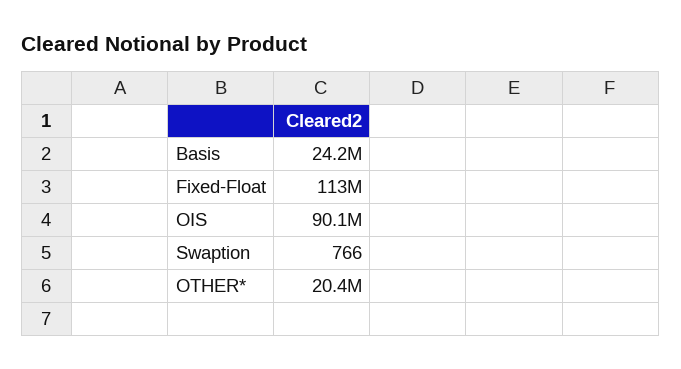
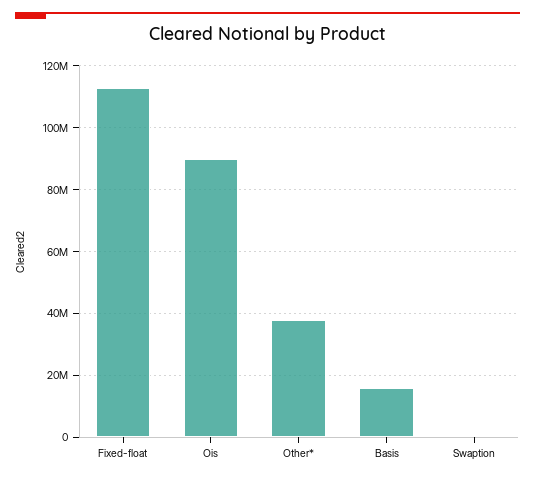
  {
-   "Basis": 24200000,
+   "Basis": 16000000,
    "Fixed-Float": 113000000,
    "OIS": 90100000,
    "Swaption": 766,
-   "OTHER*": 20400000
+   "OTHER*": 38000000
  }

